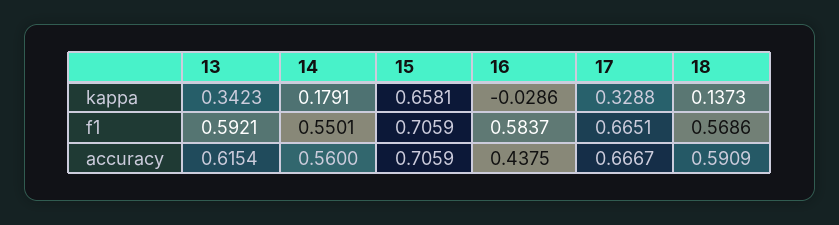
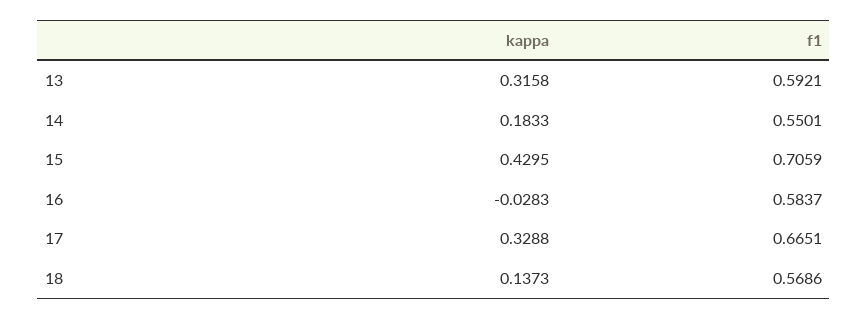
  {
    "13": {
-     "kappa": 0.3423,
+     "kappa": 0.3158,
-     "f1": 0.5921,
+     "f1": 0.5921
-     "accuracy": 0.6154
    },
    "14": {
-     "kappa": 0.1791,
+     "kappa": 0.1833,
-     "f1": 0.5501,
+     "f1": 0.5501
-     "accuracy": 0.56
    },
    "15": {
-     "kappa": 0.6581,
+     "kappa": 0.4295,
-     "f1": 0.7059,
+     "f1": 0.7059
-     "accuracy": 0.7059
    },
    "16": {
-     "kappa": -0.0286,
+     "kappa": -0.0283,
-     "f1": 0.5837,
+     "f1": 0.5837
-     "accuracy": 0.4375
    },
    "17": {
      "kappa": 0.3288,
-     "f1": 0.6651,
+     "f1": 0.6651
-     "accuracy": 0.6667
    },
    "18": {
      "kappa": 0.1373,
-     "f1": 0.5686,
+     "f1": 0.5686
-     "accuracy": 0.5909
    }
  }

